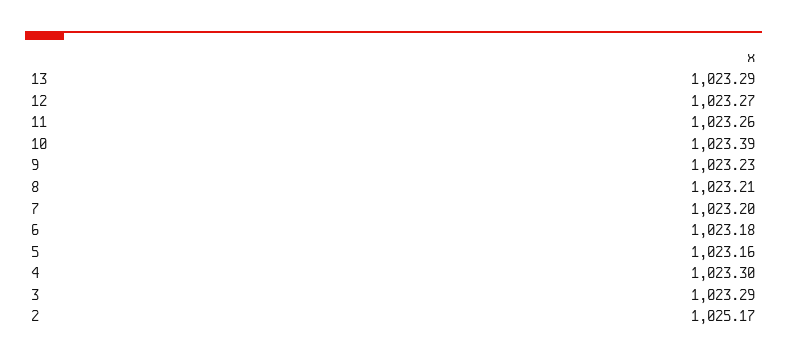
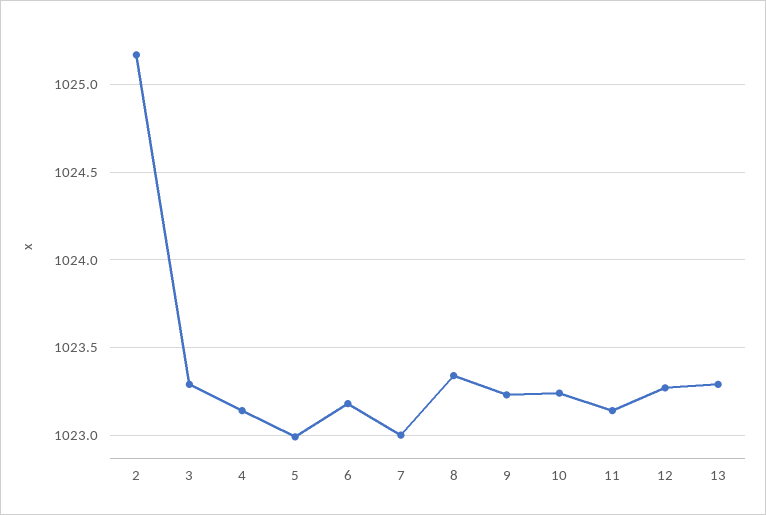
  {
    "13": 1023.29,
    "12": 1023.27,
-   "11": 1023.26,
+   "11": 1023.15,
-   "10": 1023.39,
+   "10": 1023.25,
    "9": 1023.23,
-   "8": 1023.21,
+   "8": 1023.35,
-   "7": 1023.2,
+   "7": 1023,
    "6": 1023.18,
-   "5": 1023.16,
+   "5": 1023,
-   "4": 1023.3,
+   "4": 1023.15,
    "3": 1023.29,
    "2": 1025.17
  }

